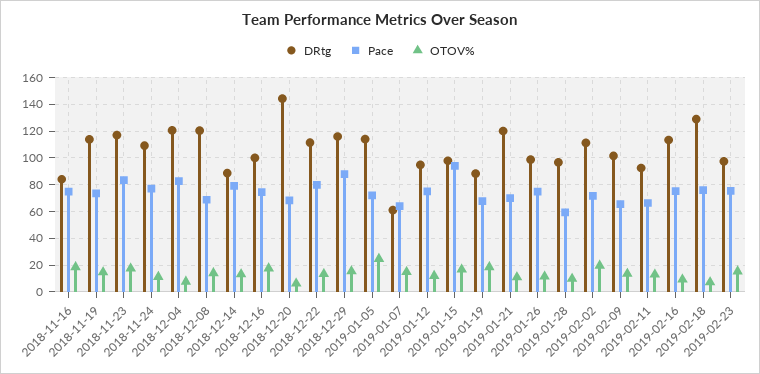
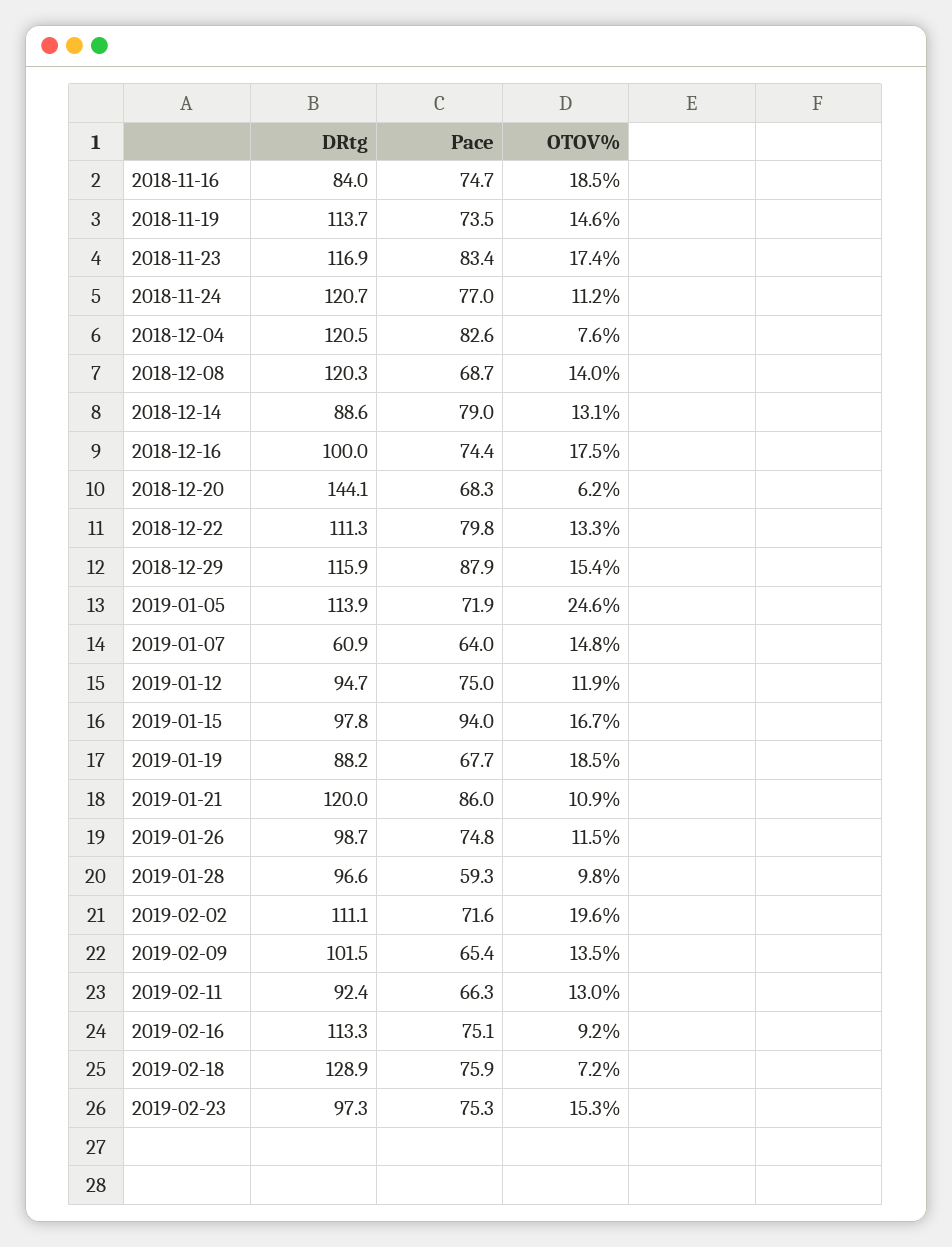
  {
    "DRtg": {
      "2018-11-16": 84,
      "2018-11-19": 113.7,
      "2018-11-23": 116.9,
-     "2018-11-24": 110,
+     "2018-11-24": 120.7,
      "2018-12-04": 120.5,
      "2018-12-08": 120.3,
      "2018-12-14": 88.6,
      "2018-12-16": 100,
      "2018-12-20": 144.1,
      "2018-12-22": 111.3,
      "2018-12-29": 115.9,
      "2019-01-05": 113.9,
      "2019-01-07": 60.9,
      "2019-01-12": 94.7,
      "2019-01-15": 97.8,
      "2019-01-19": 88.2,
      "2019-01-21": 120,
      "2019-01-26": 98.7,
      "2019-01-28": 96.6,
      "2019-02-02": 111.1,
      "2019-02-09": 101.5,
      "2019-02-11": 92.4,
      "2019-02-16": 113.3,
      "2019-02-18": 128.9,
      "2019-02-23": 97.3
    },
    "Pace": {
      "2018-11-16": 74.7,
      "2018-11-19": 73.5,
      "2018-11-23": 83.4,
      "2018-11-24": 77,
      "2018-12-04": 82.6,
      "2018-12-08": 68.7,
      "2018-12-14": 79,
      "2018-12-16": 74.4,
      "2018-12-20": 68.3,
      "2018-12-22": 79.8,
      "2018-12-29": 87.9,
      "2019-01-05": 71.9,
      "2019-01-07": 64,
      "2019-01-12": 75,
      "2019-01-15": 94,
      "2019-01-19": 67.7,
-     "2019-01-21": 70,
+     "2019-01-21": 86,
      "2019-01-26": 74.8,
      "2019-01-28": 59.3,
      "2019-02-02": 71.6,
      "2019-02-09": 65.4,
      "2019-02-11": 66.3,
      "2019-02-16": 75.1,
      "2019-02-18": 75.9,
      "2019-02-23": 75.3
    },
    "OTOV%": {
      "2018-11-16": 18.5,
      "2018-11-19": 14.6,
      "2018-11-23": 17.4,
      "2018-11-24": 11.2,
      "2018-12-04": 7.6,
      "2018-12-08": 14,
      "2018-12-14": 13.1,
      "2018-12-16": 17.5,
      "2018-12-20": 6.2,
      "2018-12-22": 13.3,
      "2018-12-29": 15.4,
      "2019-01-05": 24.6,
      "2019-01-07": 14.8,
      "2019-01-12": 11.9,
      "2019-01-15": 16.7,
      "2019-01-19": 18.5,
      "2019-01-21": 10.9,
      "2019-01-26": 11.5,
      "2019-01-28": 9.8,
      "2019-02-02": 19.6,
      "2019-02-09": 13.5,
      "2019-02-11": 13,
      "2019-02-16": 9.2,
      "2019-02-18": 7.2,
      "2019-02-23": 15.3
    }
  }

